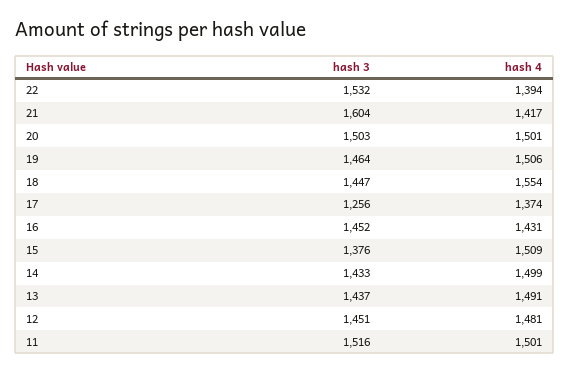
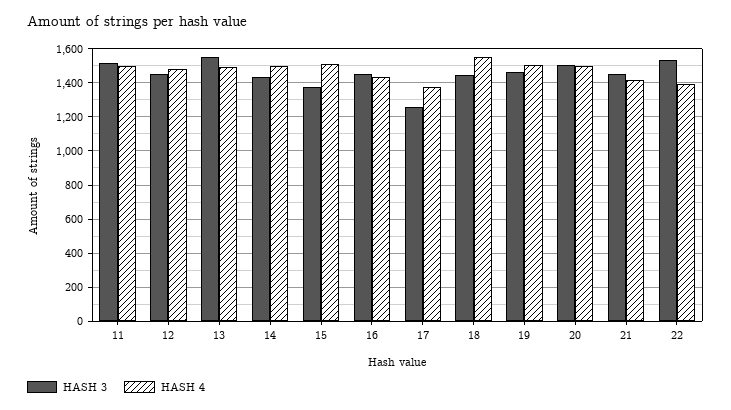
  {
    "hash 3": {
      "22": 1532,
-     "21": 1604,
+     "21": 1450,
      "20": 1503,
      "19": 1464,
      "18": 1447,
      "17": 1256,
      "16": 1452,
      "15": 1376,
      "14": 1433,
-     "13": 1437,
+     "13": 1550,
      "12": 1451,
      "11": 1516
    },
    "hash 4": {
      "22": 1394,
      "21": 1417,
      "20": 1501,
      "19": 1506,
      "18": 1554,
      "17": 1374,
      "16": 1431,
      "15": 1509,
      "14": 1499,
      "13": 1491,
      "12": 1481,
      "11": 1501
    }
  }

